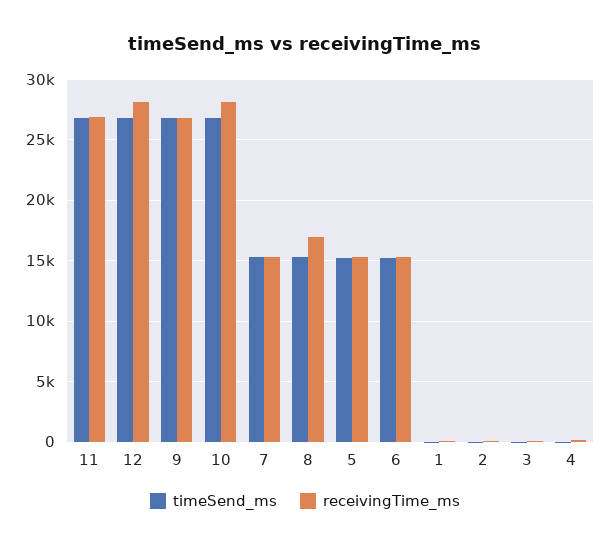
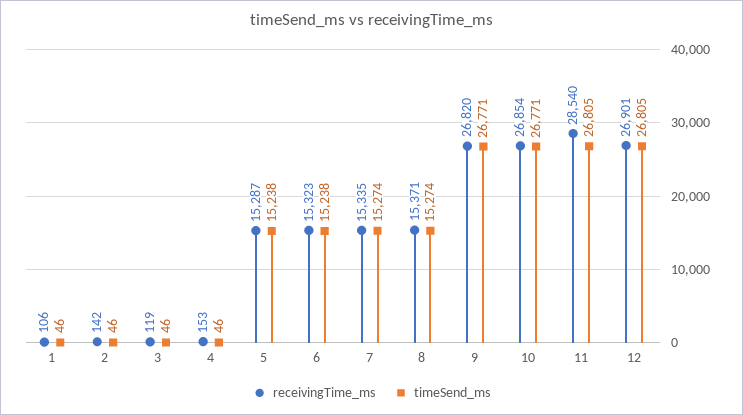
  {
    "timeSend_ms": {
      "11": 26805,
      "12": 26805,
      "9": 26771,
      "10": 26771,
      "7": 15274,
      "8": 15274,
      "5": 15238,
      "6": 15238,
      "1": 46,
      "2": 46,
      "3": 46,
      "4": 46
    },
    "receivingTime_ms": {
-     "11": 27000,
+     "11": 28540,
-     "12": 28000,
+     "12": 26901,
      "9": 26820,
-     "10": 28000,
+     "10": 26854,
      "7": 15335,
-     "8": 17000,
+     "8": 15371,
      "5": 15287,
      "6": 15323,
      "1": 106,
      "2": 142,
      "3": 119,
      "4": 153
    }
  }

